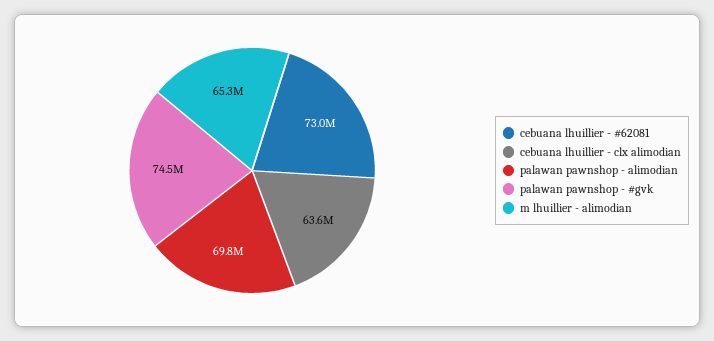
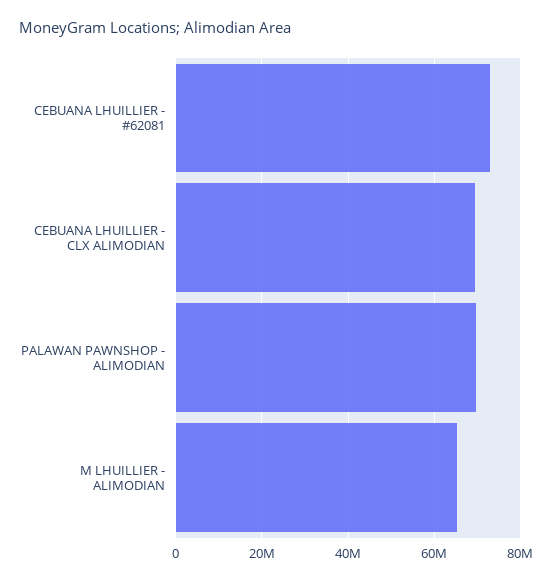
  {
    "cebuana lhuillier - #62081": 73000000,
-   "cebuana lhuillier - clx alimodian": 63600000,
+   "cebuana lhuillier - clx alimodian": 70000000,
    "palawan pawnshop - alimodian": 69800000,
-   "palawan pawnshop - #gvk": 74500000,
    "m lhuillier - alimodian": 65300000
  }

